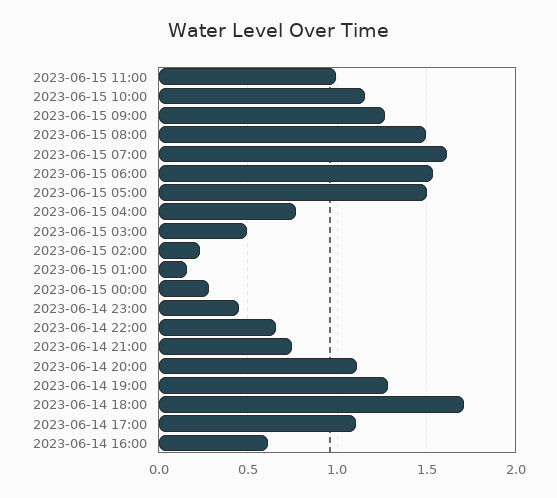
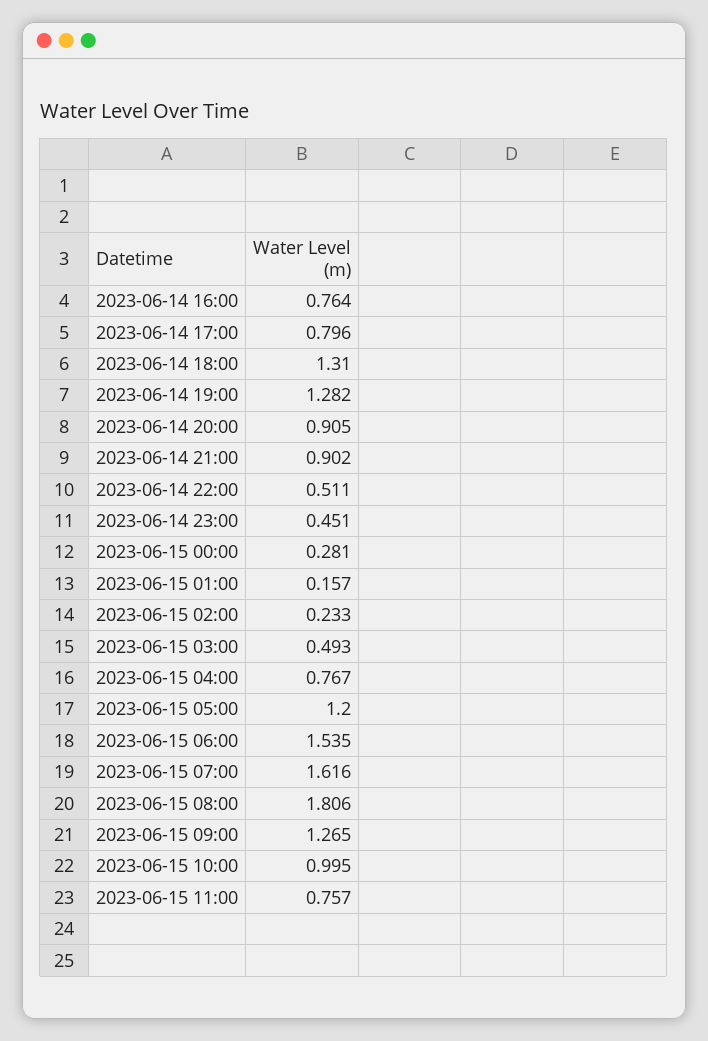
  {
-   "2023-06-15 11:00": 1,
+   "2023-06-15 11:00": 0.757,
-   "2023-06-15 10:00": 1.15,
+   "2023-06-15 10:00": 0.995,
    "2023-06-15 09:00": 1.265,
-   "2023-06-15 08:00": 1.5,
+   "2023-06-15 08:00": 1.806,
    "2023-06-15 07:00": 1.616,
    "2023-06-15 06:00": 1.535,
-   "2023-06-15 05:00": 1.5,
+   "2023-06-15 05:00": 1.2,
    "2023-06-15 04:00": 0.767,
    "2023-06-15 03:00": 0.493,
    "2023-06-15 02:00": 0.233,
    "2023-06-15 01:00": 0.157,
    "2023-06-15 00:00": 0.281,
    "2023-06-14 23:00": 0.451,
-   "2023-06-14 22:00": 0.65,
+   "2023-06-14 22:00": 0.511,
-   "2023-06-14 21:00": 0.75,
+   "2023-06-14 21:00": 0.902,
-   "2023-06-14 20:00": 1.1,
+   "2023-06-14 20:00": 0.905,
    "2023-06-14 19:00": 1.282,
-   "2023-06-14 18:00": 1.7,
+   "2023-06-14 18:00": 1.31,
-   "2023-06-14 17:00": 1.1,
+   "2023-06-14 17:00": 0.796,
-   "2023-06-14 16:00": 0.6
+   "2023-06-14 16:00": 0.764
  }

